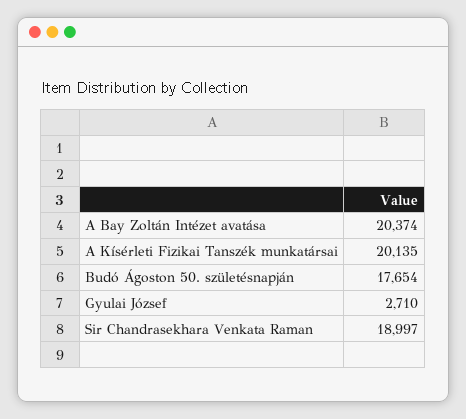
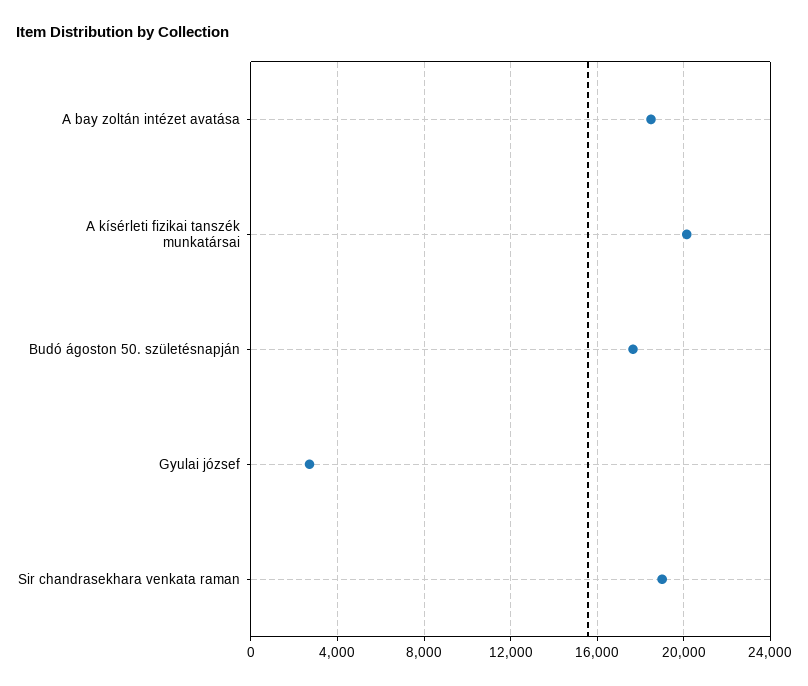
  {
-   "A Bay Zoltán Intézet avatása": 20374,
+   "A Bay Zoltán Intézet avatása": 18500,
    "A Kísérleti Fizikai Tanszék munkatársai": 20135,
    "Budó Ágoston 50. születésnapján": 17654,
    "Gyulai József": 2710,
    "Sir Chandrasekhara Venkata Raman": 18997
  }

